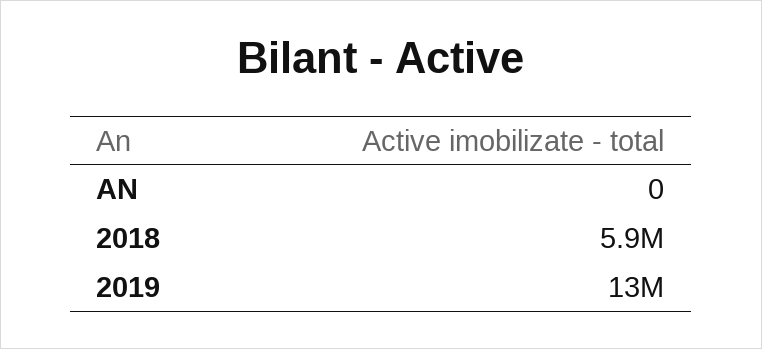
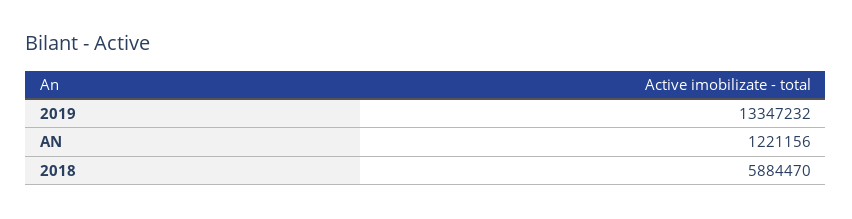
  {
-   "AN": 0,
+   "AN": 1221156,
    "2018": 5884470,
    "2019": 13347232
  }

